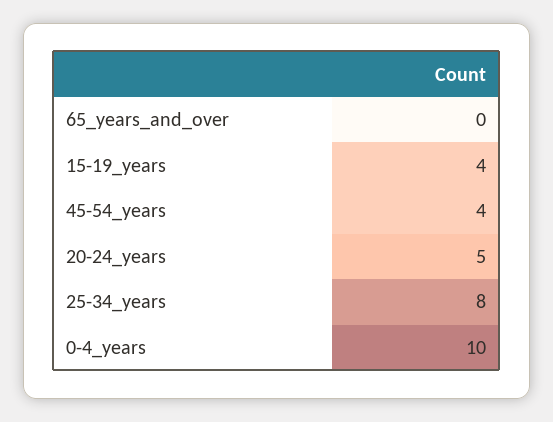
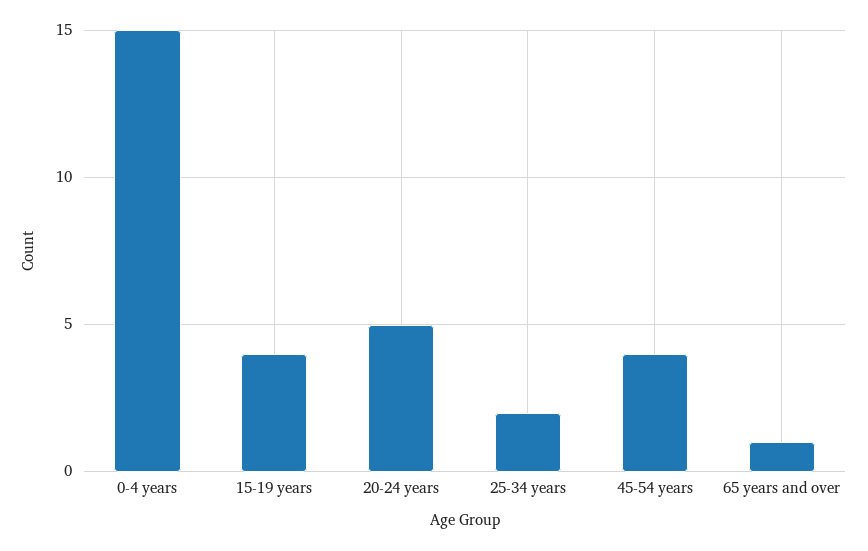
  {
-   "65_years_and_over": 0,
+   "65_years_and_over": 1,
    "15-19_years": 4,
    "45-54_years": 4,
    "20-24_years": 5,
-   "25-34_years": 8,
+   "25-34_years": 2,
-   "0-4_years": 10
+   "0-4_years": 15
  }

